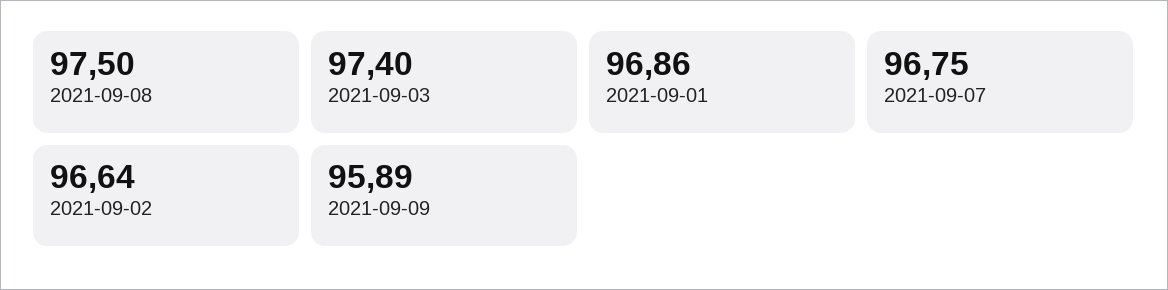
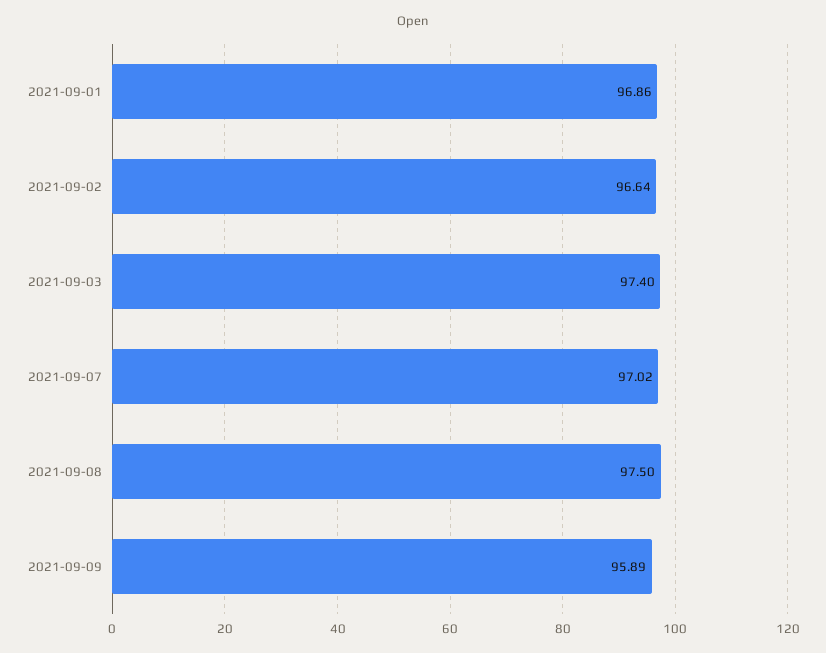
  {
    "2021-09-08": 97.5,
    "2021-09-03": 97.4,
    "2021-09-01": 96.86,
-   "2021-09-07": 96.75,
+   "2021-09-07": 97.02,
    "2021-09-02": 96.64,
    "2021-09-09": 95.89
  }

